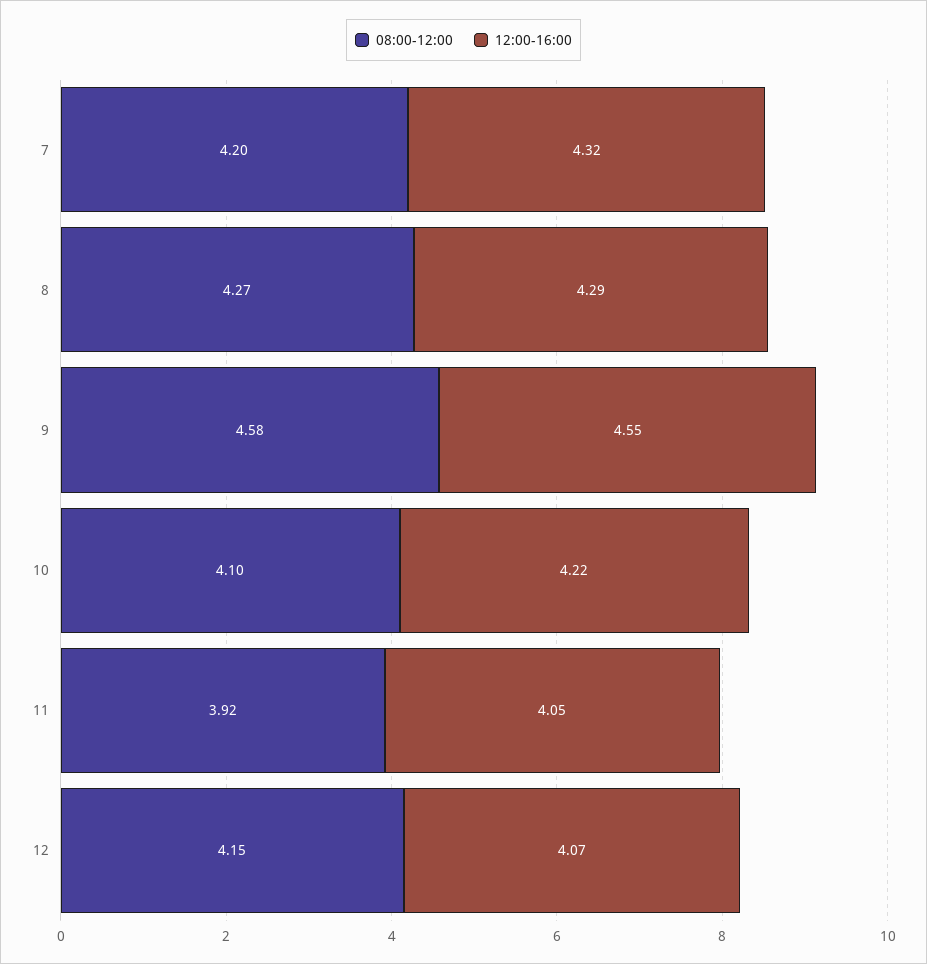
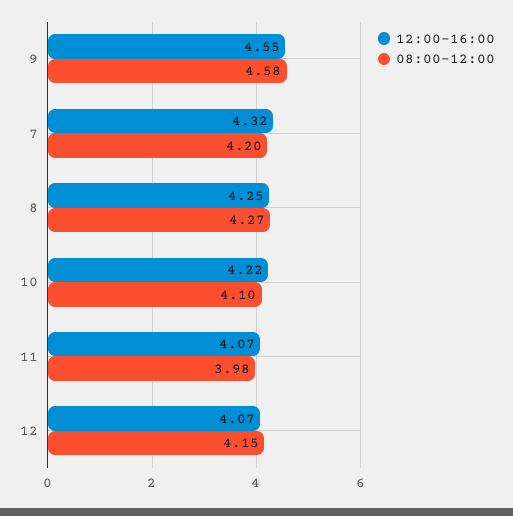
  {
    "08:00-12:00": {
      "7": 4.2,
      "8": 4.27,
      "9": 4.58,
      "10": 4.1,
-     "11": 3.92,
+     "11": 3.98,
      "12": 4.15
    },
    "12:00-16:00": {
      "7": 4.32,
-     "8": 4.29,
+     "8": 4.25,
      "9": 4.55,
      "10": 4.22,
-     "11": 4.05,
+     "11": 4.07,
      "12": 4.07
    }
  }

